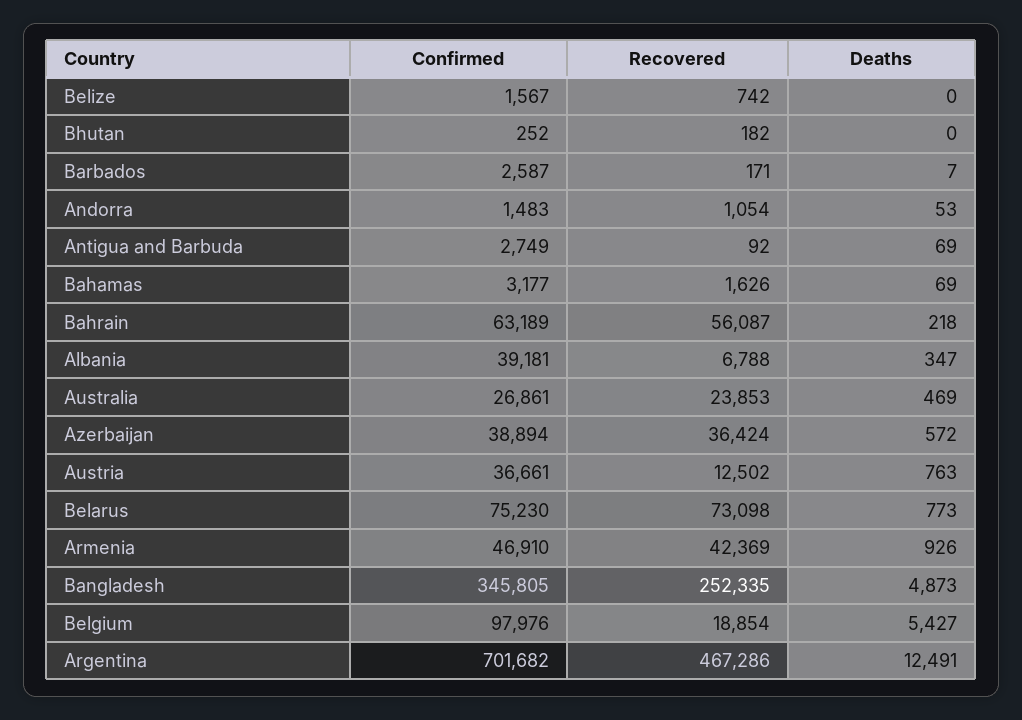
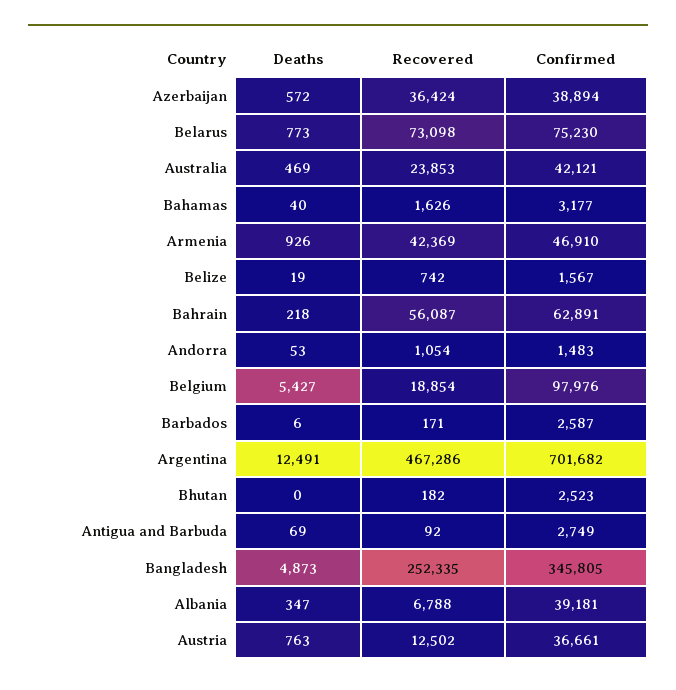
  {
    "Confirmed": {
      "Belize": 1567,
-     "Bhutan": 252,
+     "Bhutan": 2523,
      "Barbados": 2587,
      "Andorra": 1483,
      "Antigua and Barbuda": 2749,
      "Bahamas": 3177,
-     "Bahrain": 63189,
+     "Bahrain": 62891,
      "Albania": 39181,
-     "Australia": 26861,
+     "Australia": 42121,
      "Azerbaijan": 38894,
      "Austria": 36661,
      "Belarus": 75230,
      "Armenia": 46910,
      "Bangladesh": 345805,
      "Belgium": 97976,
      "Argentina": 701682
    },
    "Recovered": {
      "Belize": 742,
      "Bhutan": 182,
      "Barbados": 171,
      "Andorra": 1054,
      "Antigua and Barbuda": 92,
      "Bahamas": 1626,
      "Bahrain": 56087,
      "Albania": 6788,
      "Australia": 23853,
      "Azerbaijan": 36424,
      "Austria": 12502,
      "Belarus": 73098,
      "Armenia": 42369,
      "Bangladesh": 252335,
      "Belgium": 18854,
      "Argentina": 467286
    },
    "Deaths": {
-     "Belize": 0,
+     "Belize": 19,
      "Bhutan": 0,
-     "Barbados": 7,
+     "Barbados": 6,
      "Andorra": 53,
      "Antigua and Barbuda": 69,
-     "Bahamas": 69,
+     "Bahamas": 40,
      "Bahrain": 218,
      "Albania": 347,
      "Australia": 469,
      "Azerbaijan": 572,
      "Austria": 763,
      "Belarus": 773,
      "Armenia": 926,
      "Bangladesh": 4873,
      "Belgium": 5427,
      "Argentina": 12491
    }
  }

